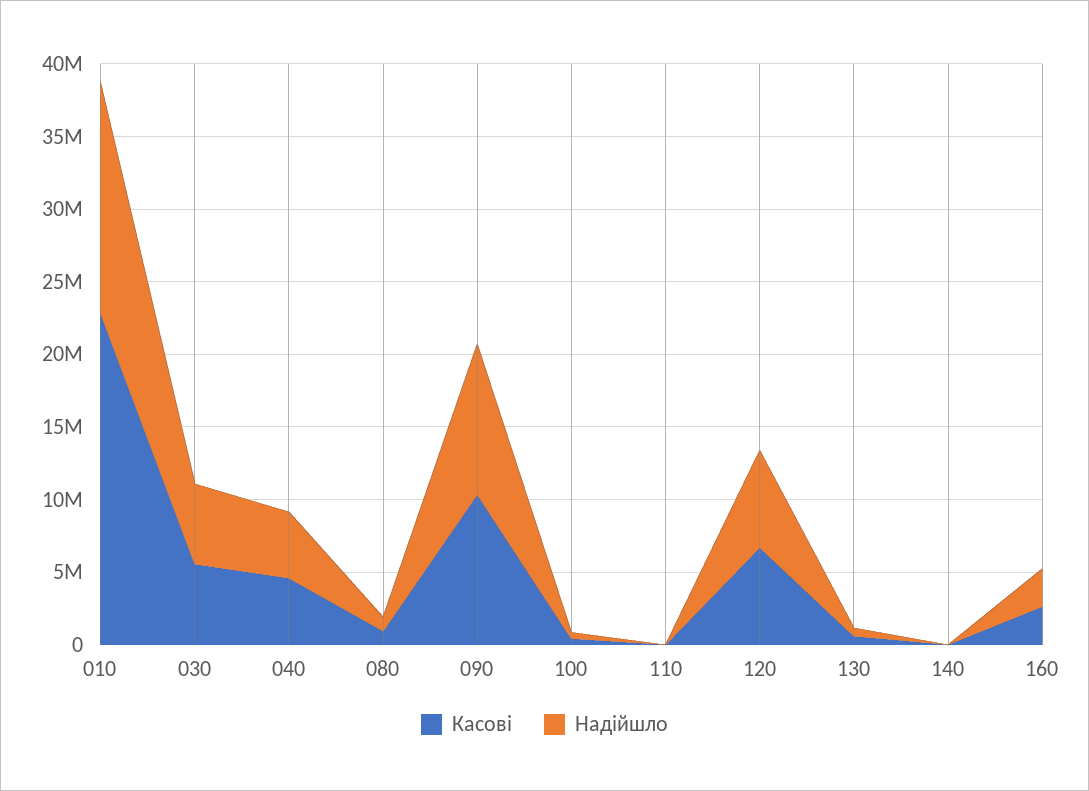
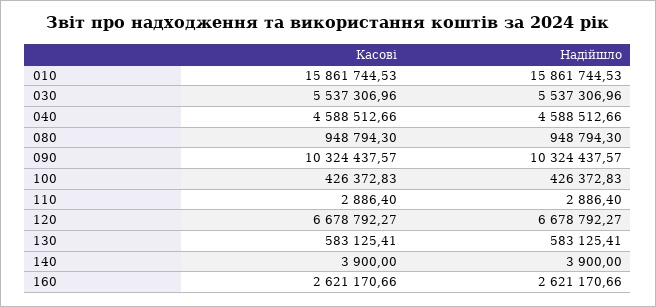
  {
    "Касові": {
-     "010": 23000000,
+     "010": 15861744.53,
      "030": 5537306.96,
      "040": 4588512.66,
      "080": 948794.3,
      "090": 10324437.57,
      "100": 426372.83,
      "110": 2886.4,
      "120": 6678792.27,
      "130": 583125.41,
      "140": 3900,
      "160": 2621170.66
    },
    "Надійшло": {
      "010": 15861744.53,
      "030": 5537306.96,
      "040": 4588512.66,
      "080": 948794.3,
      "090": 10324437.57,
      "100": 426372.83,
      "110": 2886.4,
      "120": 6678792.27,
      "130": 583125.41,
      "140": 3900,
      "160": 2621170.66
    }
  }

